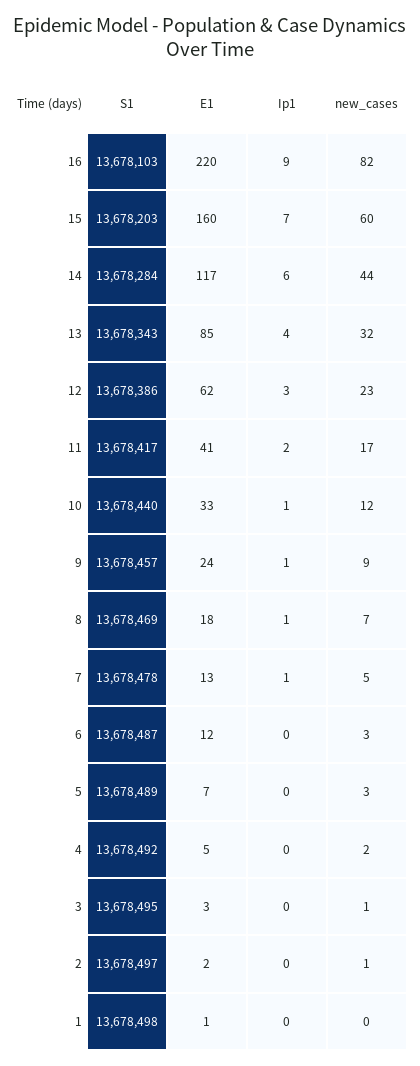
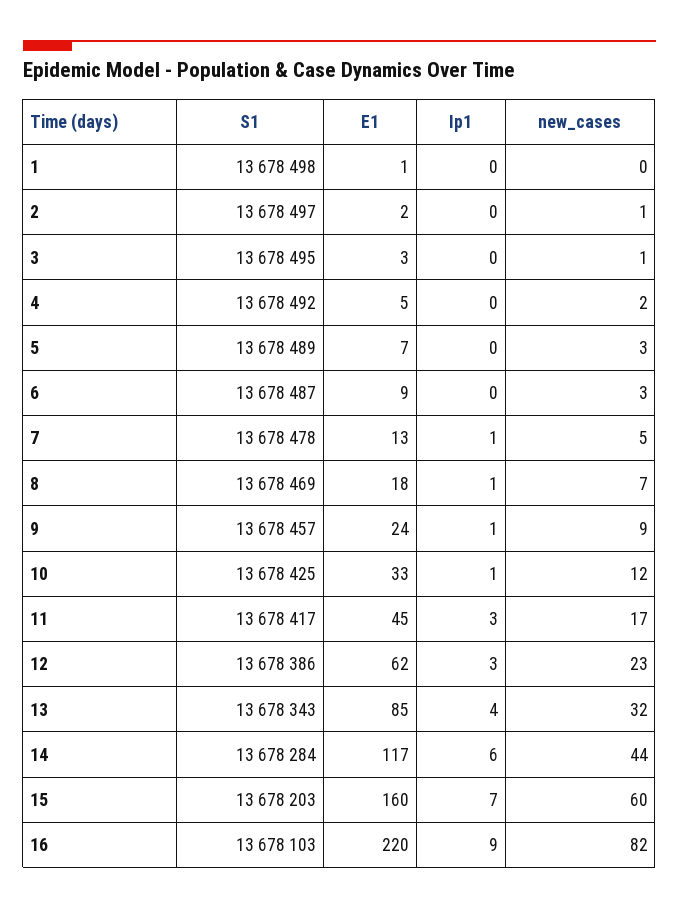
  {
    "S1": {
      "16": 13678103,
      "15": 13678203,
      "14": 13678284,
      "13": 13678343,
      "12": 13678386,
      "11": 13678417,
-     "10": 13678440,
+     "10": 13678425,
      "9": 13678457,
      "8": 13678469,
      "7": 13678478,
      "6": 13678487,
      "5": 13678489,
      "4": 13678492,
      "3": 13678495,
      "2": 13678497,
      "1": 13678498
    },
    "E1": {
      "16": 220,
      "15": 160,
      "14": 117,
      "13": 85,
      "12": 62,
-     "11": 41,
+     "11": 45,
      "10": 33,
      "9": 24,
      "8": 18,
      "7": 13,
-     "6": 12,
+     "6": 9,
      "5": 7,
      "4": 5,
      "3": 3,
      "2": 2,
      "1": 1
    },
    "Ip1": {
      "16": 9,
      "15": 7,
      "14": 6,
      "13": 4,
      "12": 3,
-     "11": 2,
+     "11": 3,
      "10": 1,
      "9": 1,
      "8": 1,
      "7": 1,
      "6": 0,
      "5": 0,
      "4": 0,
      "3": 0,
      "2": 0,
      "1": 0
    },
    "new_cases": {
      "16": 82,
      "15": 60,
      "14": 44,
      "13": 32,
      "12": 23,
      "11": 17,
      "10": 12,
      "9": 9,
      "8": 7,
      "7": 5,
      "6": 3,
      "5": 3,
      "4": 2,
      "3": 1,
      "2": 1,
      "1": 0
    }
  }

